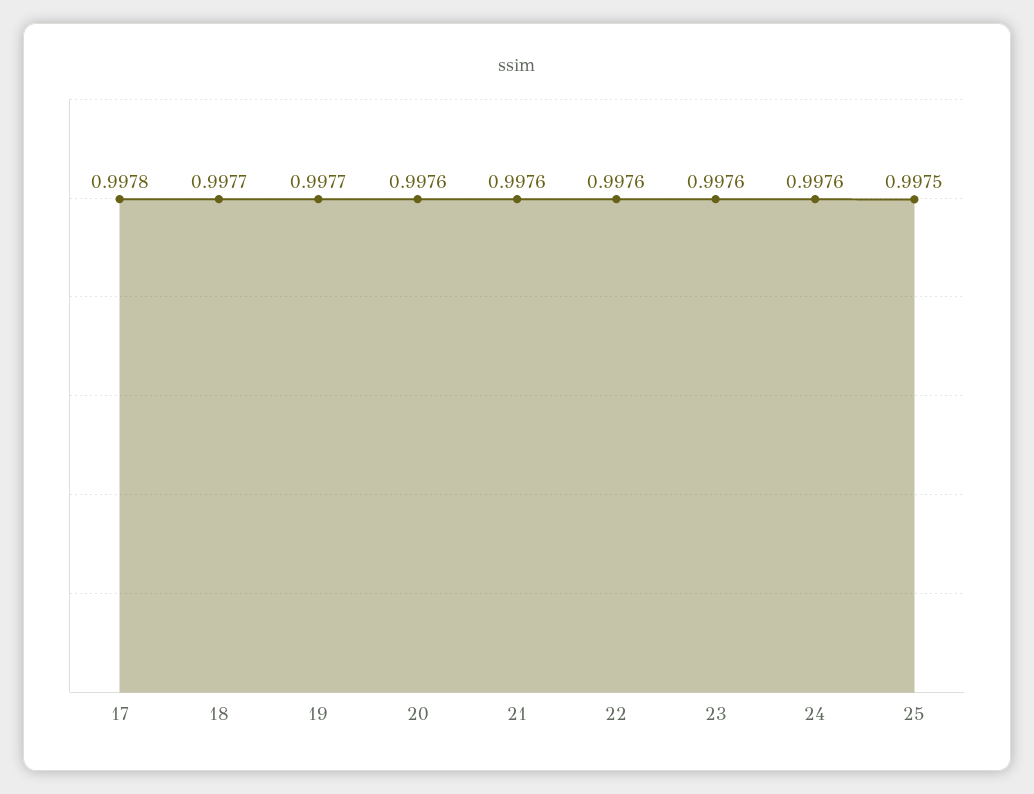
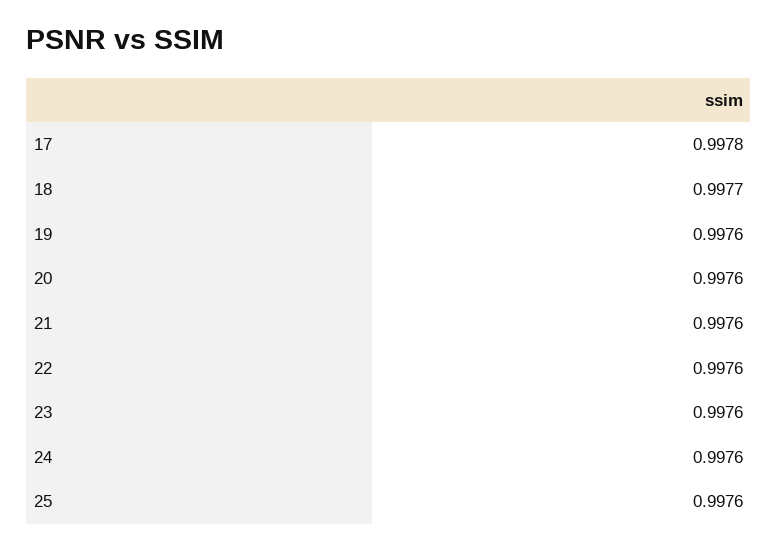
  {
    "17": 0.9978,
    "18": 0.9977,
-   "19": 0.9977,
+   "19": 0.9976,
    "20": 0.9976,
    "21": 0.9976,
    "22": 0.9976,
    "23": 0.9976,
    "24": 0.9976,
-   "25": 0.9975
+   "25": 0.9976
  }

